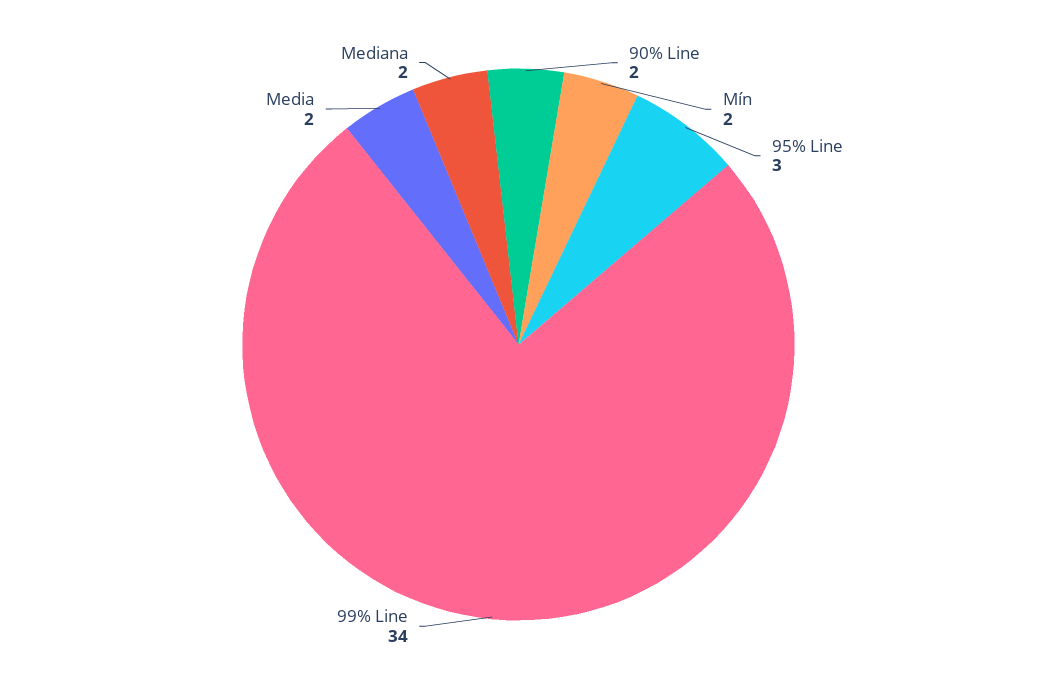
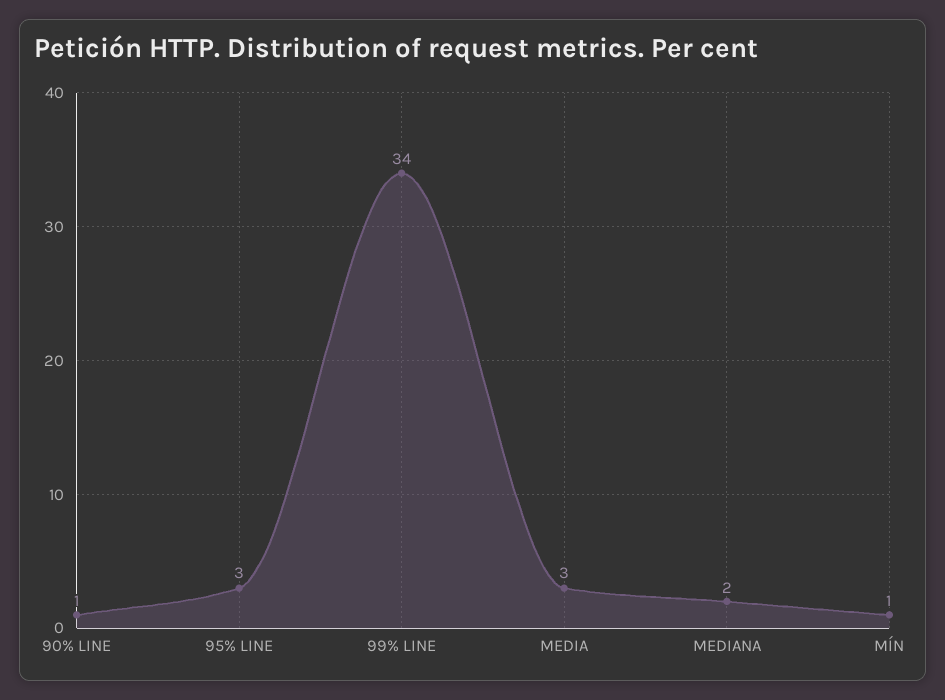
  {
-   "90% Line": 2,
+   "90% Line": 1,
-   "Mín": 2,
+   "Mín": 1,
    "95% Line": 3,
    "99% Line": 34,
-   "Media": 2,
+   "Media": 3,
    "Mediana": 2
  }

